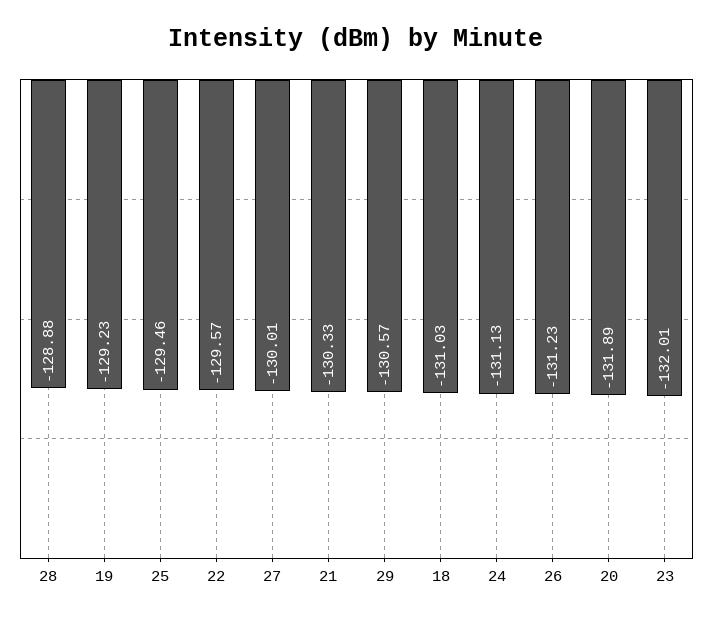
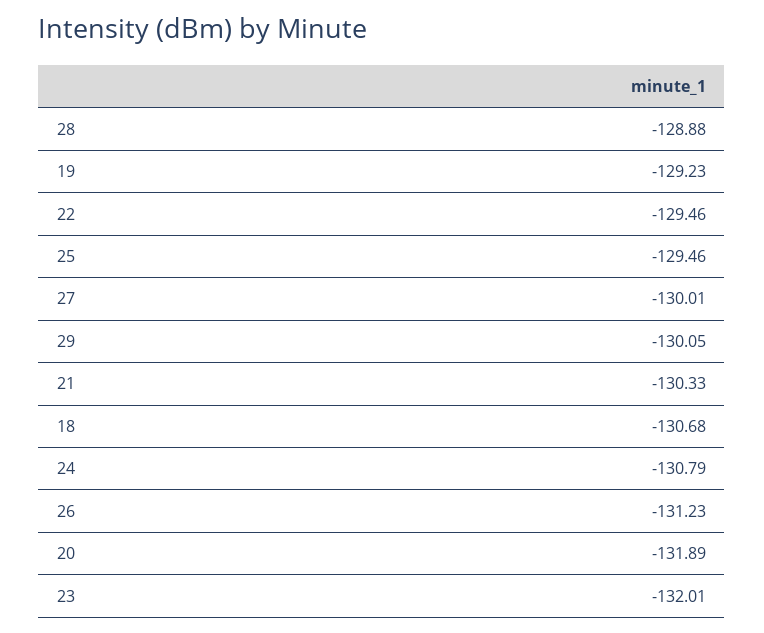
  {
    "28": -128.88,
    "19": -129.23,
    "25": -129.46,
-   "22": -129.57,
+   "22": -129.46,
    "27": -130.01,
    "21": -130.33,
-   "29": -130.57,
+   "29": -130.05,
-   "18": -131.03,
+   "18": -130.68,
-   "24": -131.13,
+   "24": -130.79,
    "26": -131.23,
    "20": -131.89,
    "23": -132.01
  }

